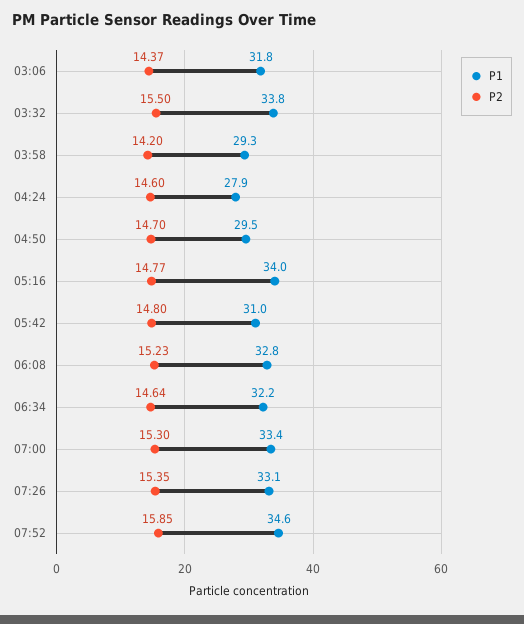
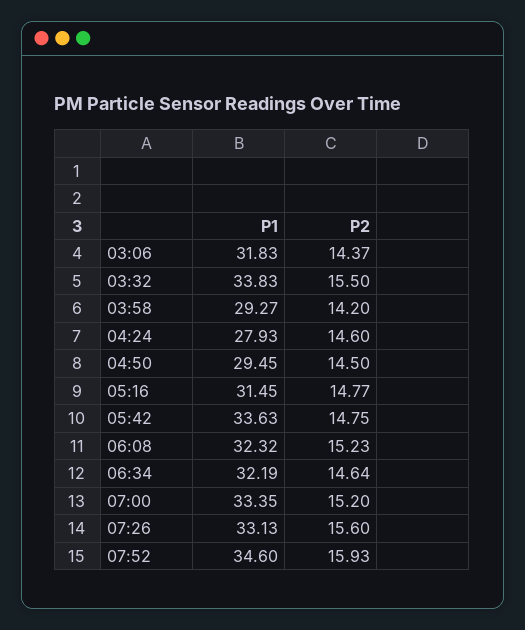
  {
    "P1": {
      "03:06": 31.83,
      "03:32": 33.83,
      "03:58": 29.27,
      "04:24": 27.93,
      "04:50": 29.45,
-     "05:16": 34,
+     "05:16": 31.45,
-     "05:42": 31,
+     "05:42": 33.63,
-     "06:08": 32.8,
+     "06:08": 32.32,
      "06:34": 32.19,
      "07:00": 33.35,
      "07:26": 33.13,
      "07:52": 34.6
    },
    "P2": {
      "03:06": 14.37,
      "03:32": 15.5,
      "03:58": 14.2,
      "04:24": 14.6,
-     "04:50": 14.7,
+     "04:50": 14.5,
      "05:16": 14.77,
-     "05:42": 14.8,
+     "05:42": 14.75,
      "06:08": 15.23,
      "06:34": 14.64,
-     "07:00": 15.3,
+     "07:00": 15.2,
-     "07:26": 15.35,
+     "07:26": 15.6,
-     "07:52": 15.85
+     "07:52": 15.93
    }
  }

